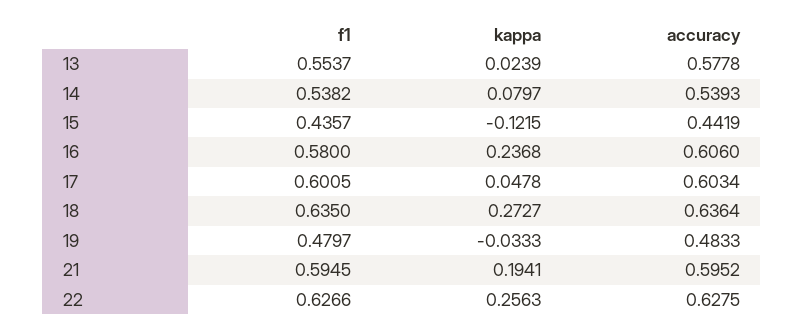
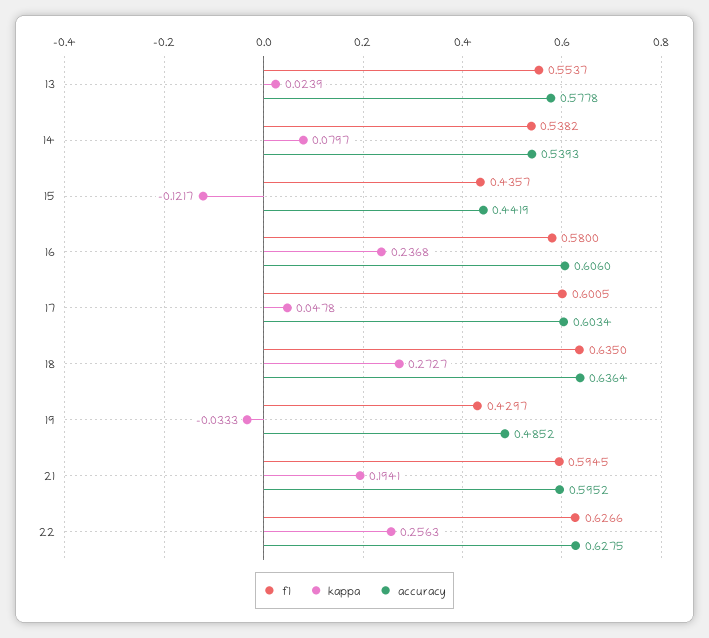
  {
    "f1": {
      "13": 0.5537,
      "14": 0.5382,
      "15": 0.4357,
      "16": 0.58,
      "17": 0.6005,
      "18": 0.635,
-     "19": 0.4797,
+     "19": 0.4297,
      "21": 0.5945,
      "22": 0.6266
    },
    "kappa": {
      "13": 0.0239,
      "14": 0.0797,
-     "15": -0.1215,
+     "15": -0.1217,
      "16": 0.2368,
      "17": 0.0478,
      "18": 0.2727,
      "19": -0.0333,
      "21": 0.1941,
      "22": 0.2563
    },
    "accuracy": {
      "13": 0.5778,
      "14": 0.5393,
      "15": 0.4419,
      "16": 0.606,
      "17": 0.6034,
      "18": 0.6364,
-     "19": 0.4833,
+     "19": 0.4852,
      "21": 0.5952,
      "22": 0.6275
    }
  }

